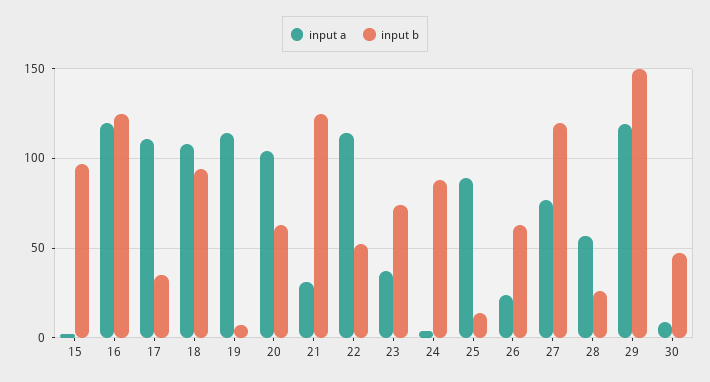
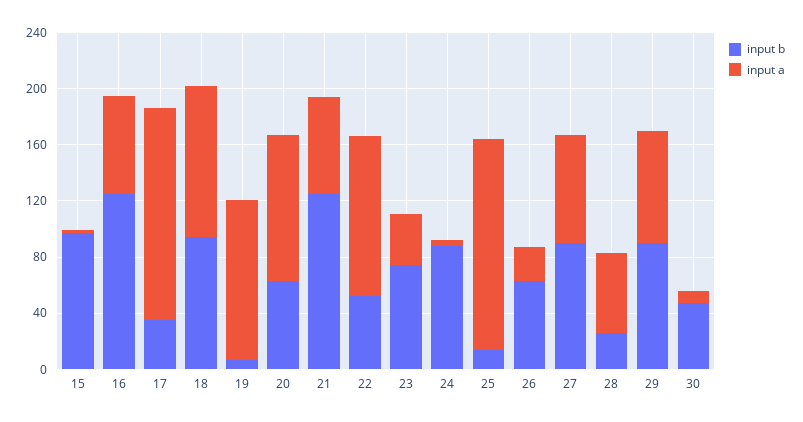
  {
    "input a": {
      "15": 0,
-     "16": 120,
+     "16": 70,
-     "17": 110,
+     "17": 150,
      "18": 110,
      "19": 115,
      "20": 105,
-     "21": 30,
+     "21": 70,
      "22": 115,
      "23": 35,
      "24": 5,
-     "25": 90,
+     "25": 150,
      "26": 25,
      "27": 75,
      "28": 55,
-     "29": 120,
+     "29": 80,
      "30": 10
    },
    "input b": {
      "15": 95,
      "16": 125,
      "17": 35,
      "18": 95,
      "19": 5,
      "20": 65,
      "21": 125,
      "22": 50,
      "23": 75,
      "24": 90,
      "25": 15,
      "26": 65,
-     "27": 120,
+     "27": 90,
      "28": 25,
-     "29": 150,
+     "29": 90,
      "30": 45
    }
  }

